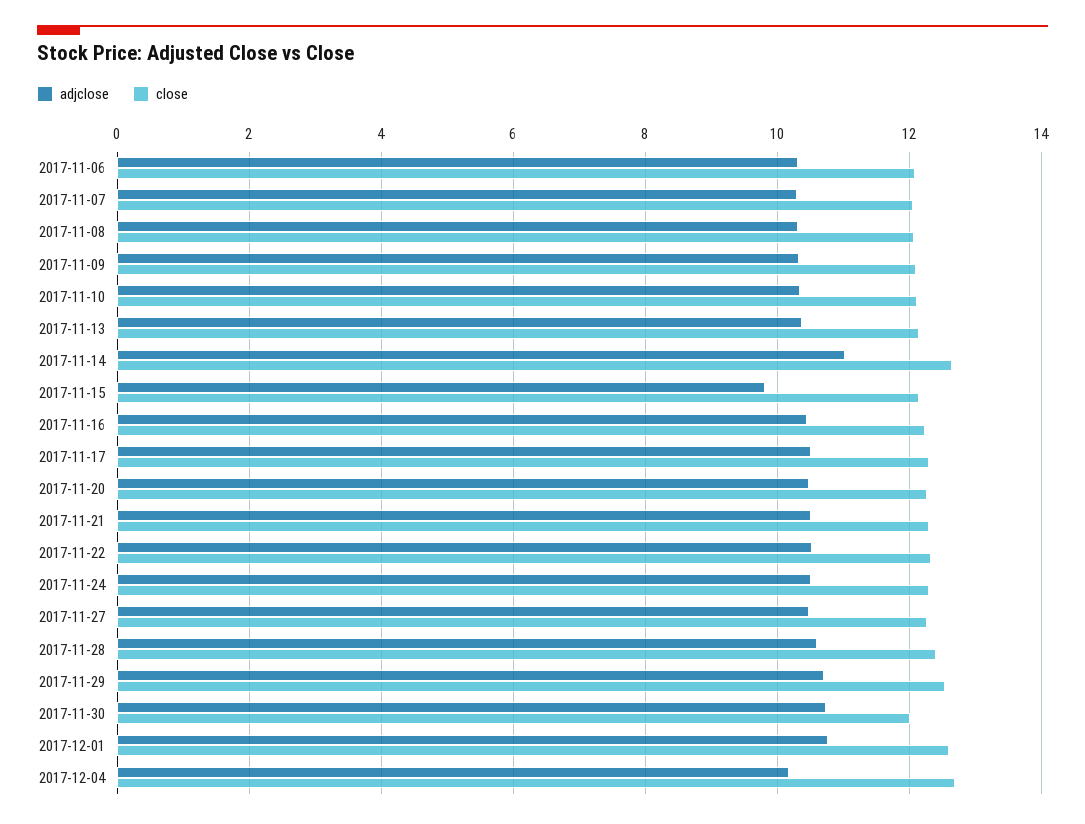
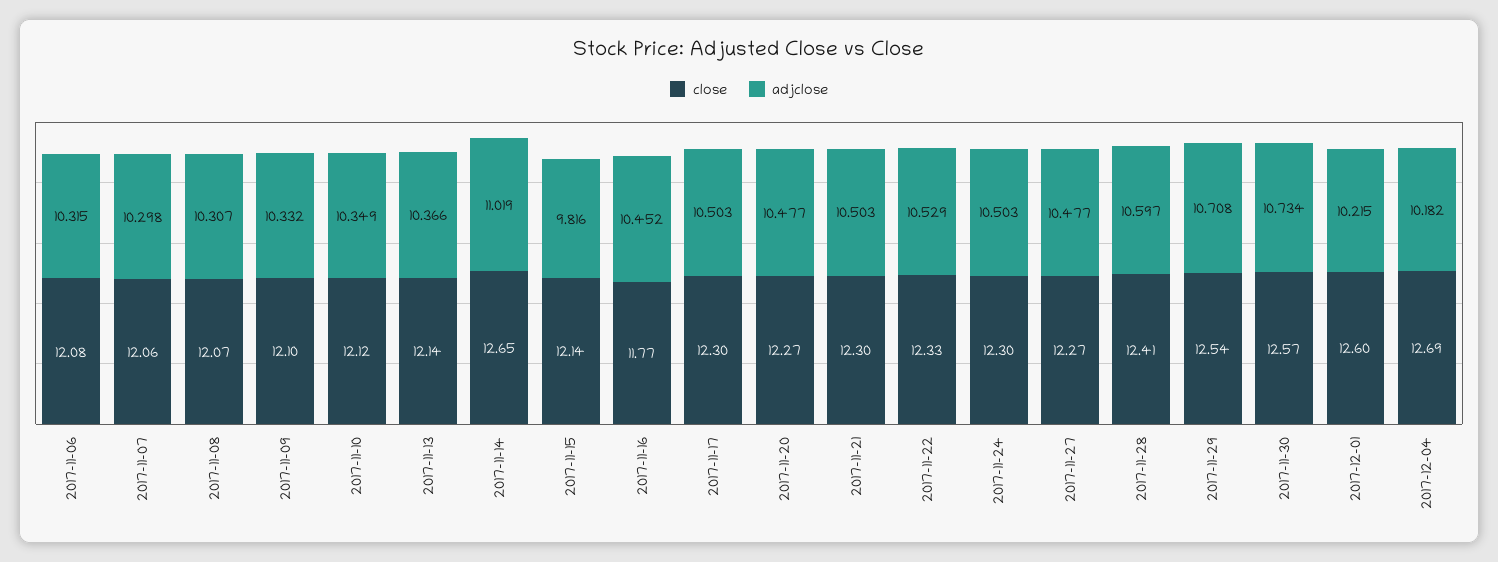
  {
    "adjclose": {
      "2017-11-06": 10.315,
      "2017-11-07": 10.298,
      "2017-11-08": 10.307,
      "2017-11-09": 10.332,
      "2017-11-10": 10.349,
      "2017-11-13": 10.366,
      "2017-11-14": 11.019,
      "2017-11-15": 9.816,
      "2017-11-16": 10.452,
      "2017-11-17": 10.503,
      "2017-11-20": 10.477,
      "2017-11-21": 10.503,
      "2017-11-22": 10.529,
      "2017-11-24": 10.503,
      "2017-11-27": 10.477,
      "2017-11-28": 10.597,
      "2017-11-29": 10.708,
      "2017-11-30": 10.734,
-     "2017-12-01": 10.8,
+     "2017-12-01": 10.215,
      "2017-12-04": 10.182
    },
    "close": {
      "2017-11-06": 12.08,
      "2017-11-07": 12.06,
      "2017-11-08": 12.07,
      "2017-11-09": 12.1,
      "2017-11-10": 12.12,
      "2017-11-13": 12.14,
      "2017-11-14": 12.65,
      "2017-11-15": 12.14,
-     "2017-11-16": 12.2,
+     "2017-11-16": 11.77,
      "2017-11-17": 12.3,
      "2017-11-20": 12.27,
      "2017-11-21": 12.3,
      "2017-11-22": 12.33,
      "2017-11-24": 12.3,
      "2017-11-27": 12.27,
      "2017-11-28": 12.41,
      "2017-11-29": 12.54,
-     "2017-11-30": 12,
+     "2017-11-30": 12.57,
      "2017-12-01": 12.6,
      "2017-12-04": 12.69
    }
  }

